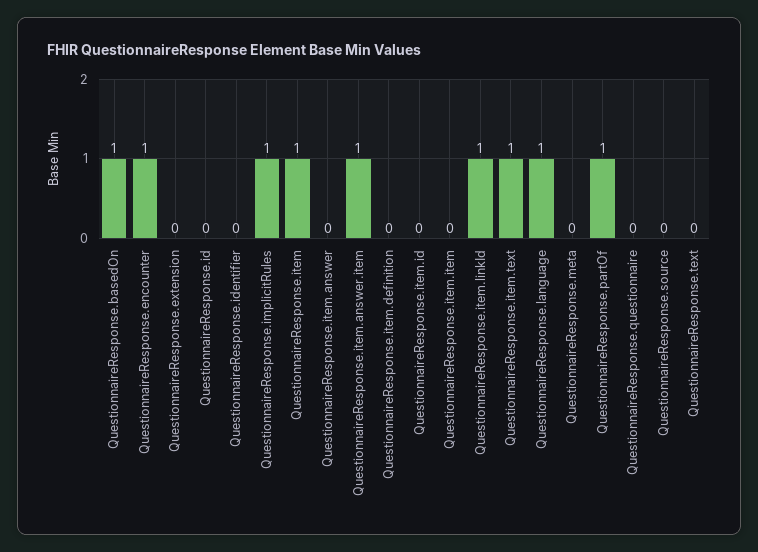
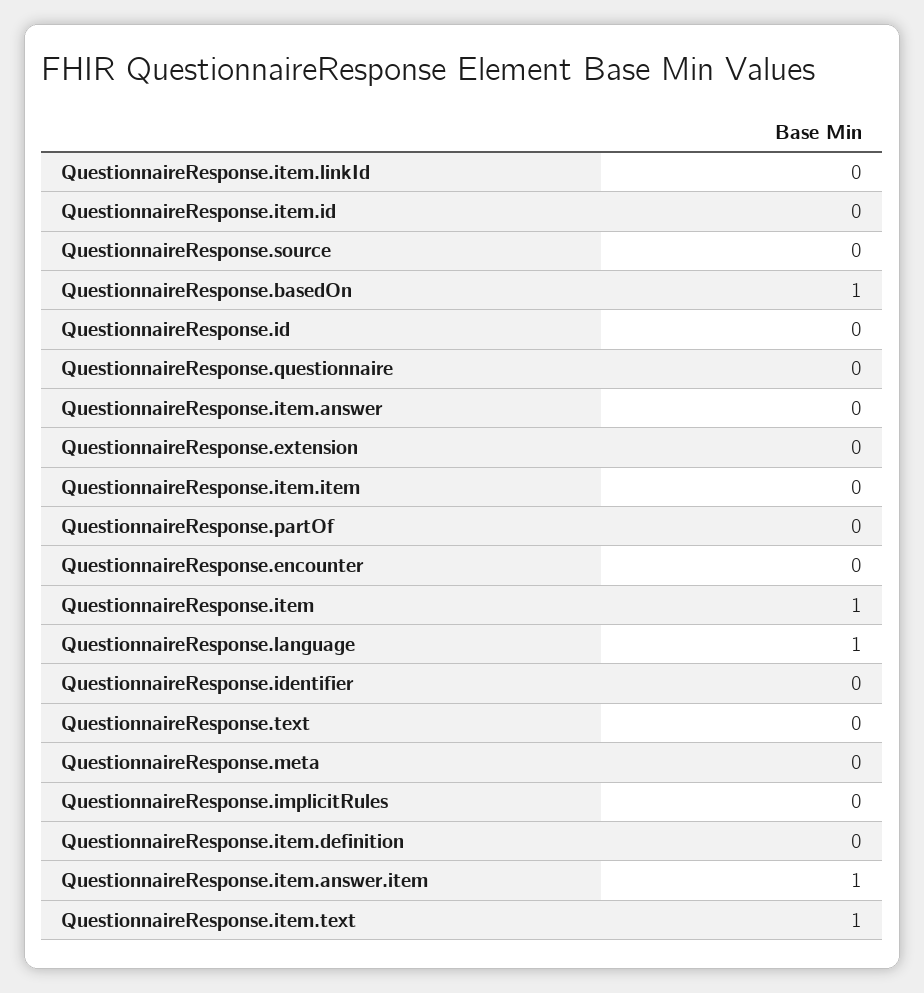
  {
    "QuestionnaireResponse.basedOn": 1,
-   "QuestionnaireResponse.encounter": 1,
+   "QuestionnaireResponse.encounter": 0,
    "QuestionnaireResponse.extension": 0,
    "QuestionnaireResponse.id": 0,
    "QuestionnaireResponse.identifier": 0,
-   "QuestionnaireResponse.implicitRules": 1,
+   "QuestionnaireResponse.implicitRules": 0,
    "QuestionnaireResponse.item": 1,
    "QuestionnaireResponse.item.answer": 0,
    "QuestionnaireResponse.item.answer.item": 1,
    "QuestionnaireResponse.item.definition": 0,
    "QuestionnaireResponse.item.id": 0,
    "QuestionnaireResponse.item.item": 0,
-   "QuestionnaireResponse.item.linkId": 1,
+   "QuestionnaireResponse.item.linkId": 0,
    "QuestionnaireResponse.item.text": 1,
    "QuestionnaireResponse.language": 1,
    "QuestionnaireResponse.meta": 0,
-   "QuestionnaireResponse.partOf": 1,
+   "QuestionnaireResponse.partOf": 0,
    "QuestionnaireResponse.questionnaire": 0,
    "QuestionnaireResponse.source": 0,
    "QuestionnaireResponse.text": 0
  }

